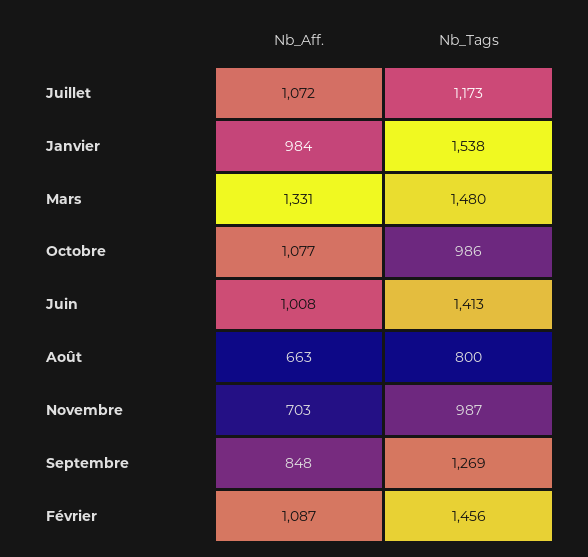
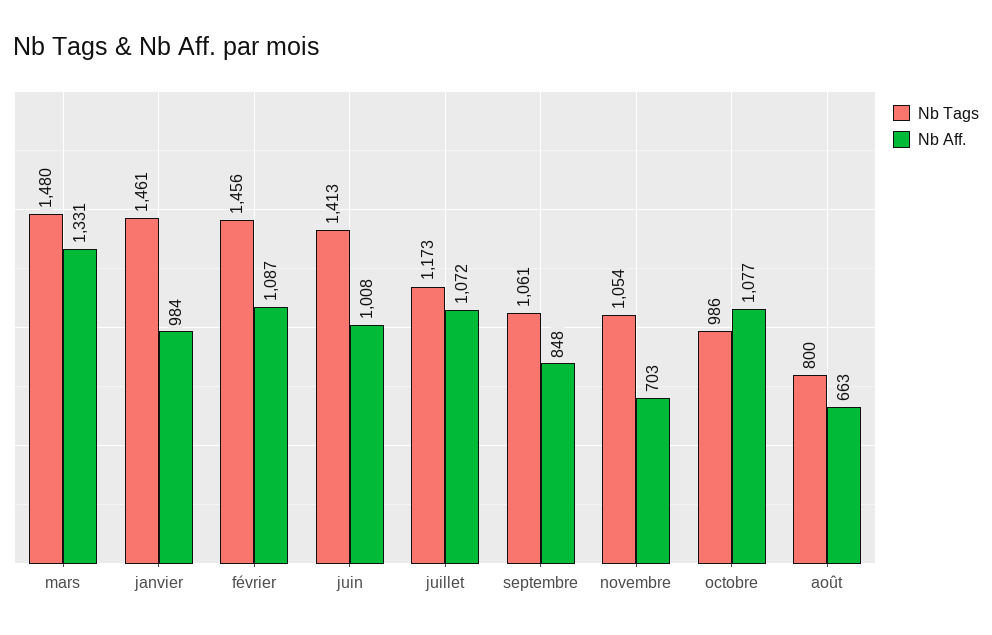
  {
    "Nb_Aff.": {
      "Juillet": 1072,
      "Janvier": 984,
      "Mars": 1331,
      "Octobre": 1077,
      "Juin": 1008,
      "Août": 663,
      "Novembre": 703,
      "Septembre": 848,
      "Février": 1087
    },
    "Nb_Tags": {
      "Juillet": 1173,
-     "Janvier": 1538,
+     "Janvier": 1461,
      "Mars": 1480,
      "Octobre": 986,
      "Juin": 1413,
      "Août": 800,
-     "Novembre": 987,
+     "Novembre": 1054,
-     "Septembre": 1269,
+     "Septembre": 1061,
      "Février": 1456
    }
  }

